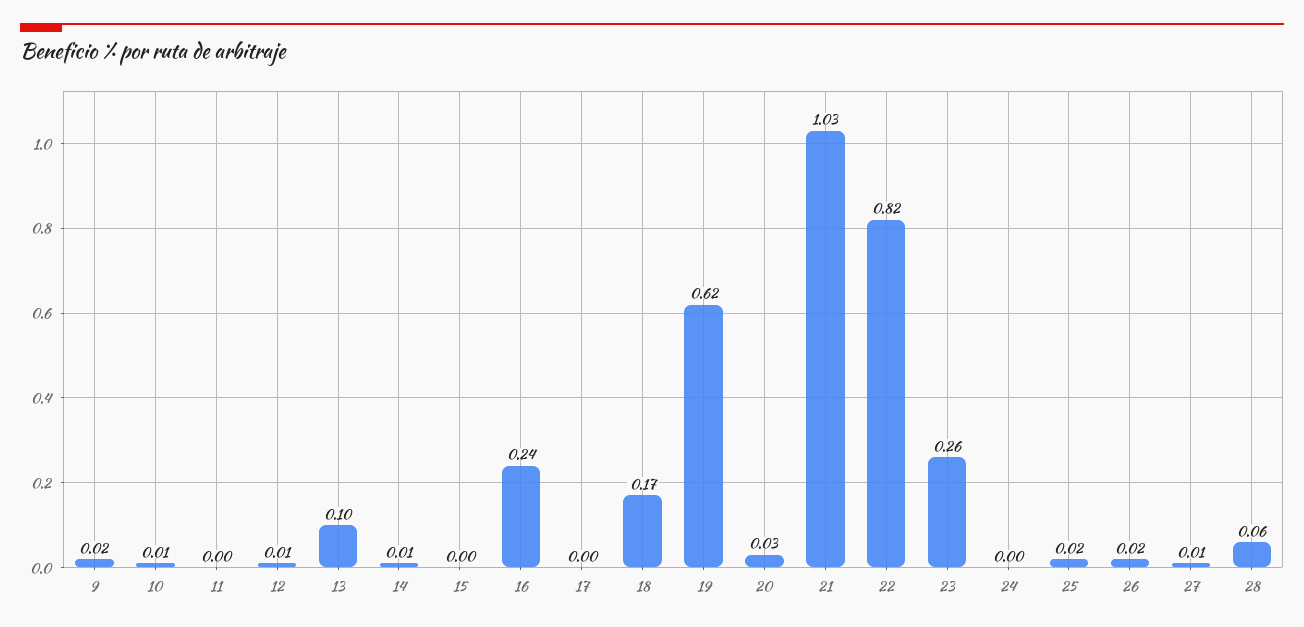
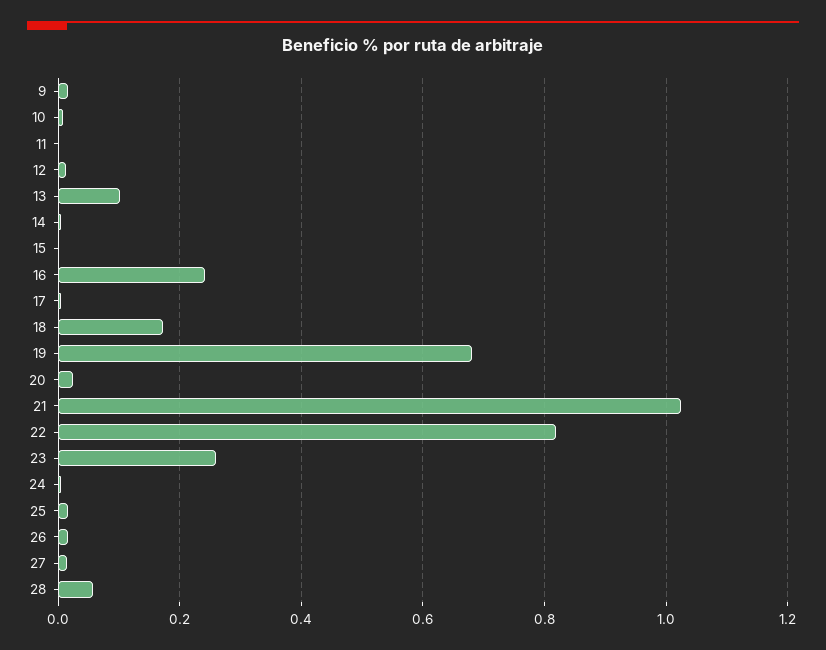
  {
    "9": 0.02,
    "10": 0.01,
    "11": 0,
    "12": 0.01,
    "13": 0.1,
    "14": 0.01,
    "15": 0,
    "16": 0.24,
    "17": 0,
    "18": 0.17,
-   "19": 0.62,
+   "19": 0.68,
    "20": 0.03,
    "21": 1.03,
    "22": 0.82,
    "23": 0.26,
    "24": 0,
    "25": 0.02,
    "26": 0.02,
    "27": 0.01,
    "28": 0.06
  }

